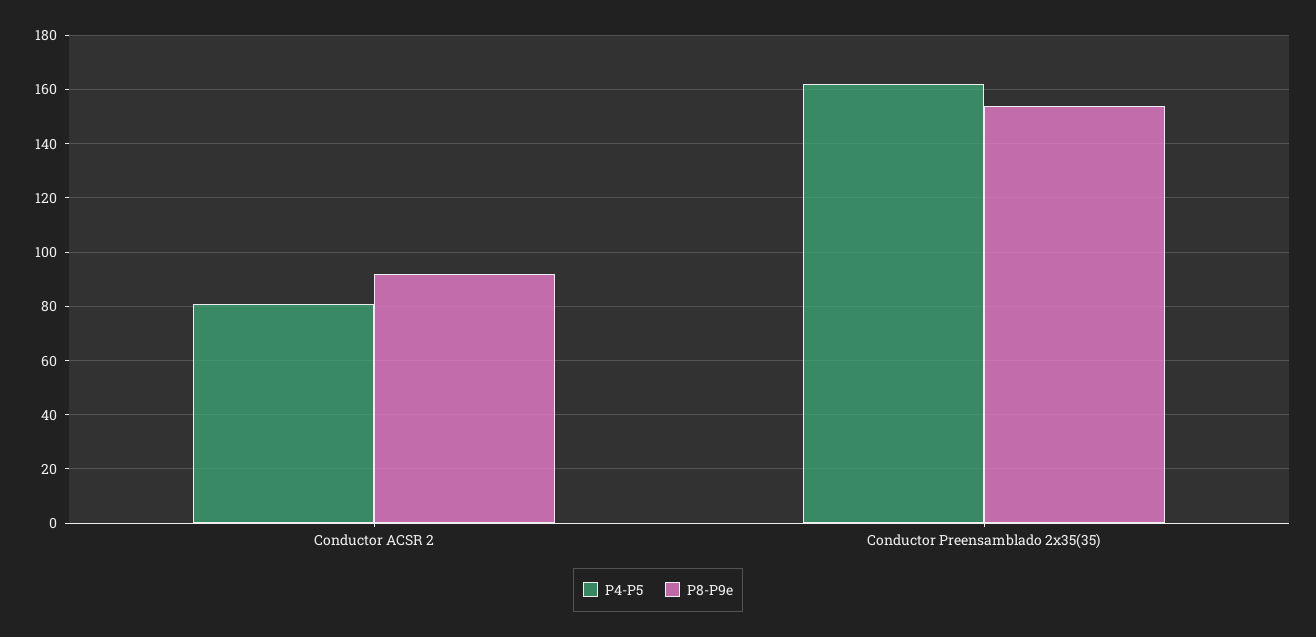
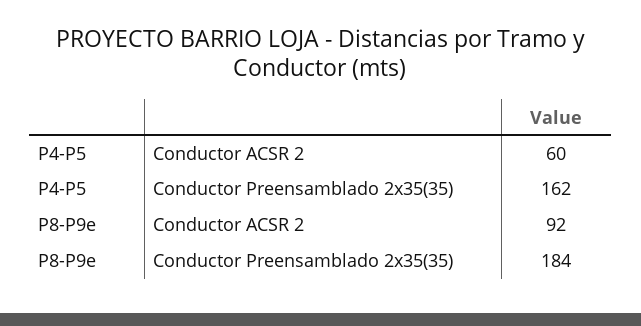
  {
    "P4-P5": {
-     "Conductor ACSR 2": 80,
+     "Conductor ACSR 2": 60,
      "Conductor Preensamblado 2x35(35)": 162
    },
    "P8-P9e": {
      "Conductor ACSR 2": 92,
-     "Conductor Preensamblado 2x35(35)": 155
+     "Conductor Preensamblado 2x35(35)": 184
    }
  }

